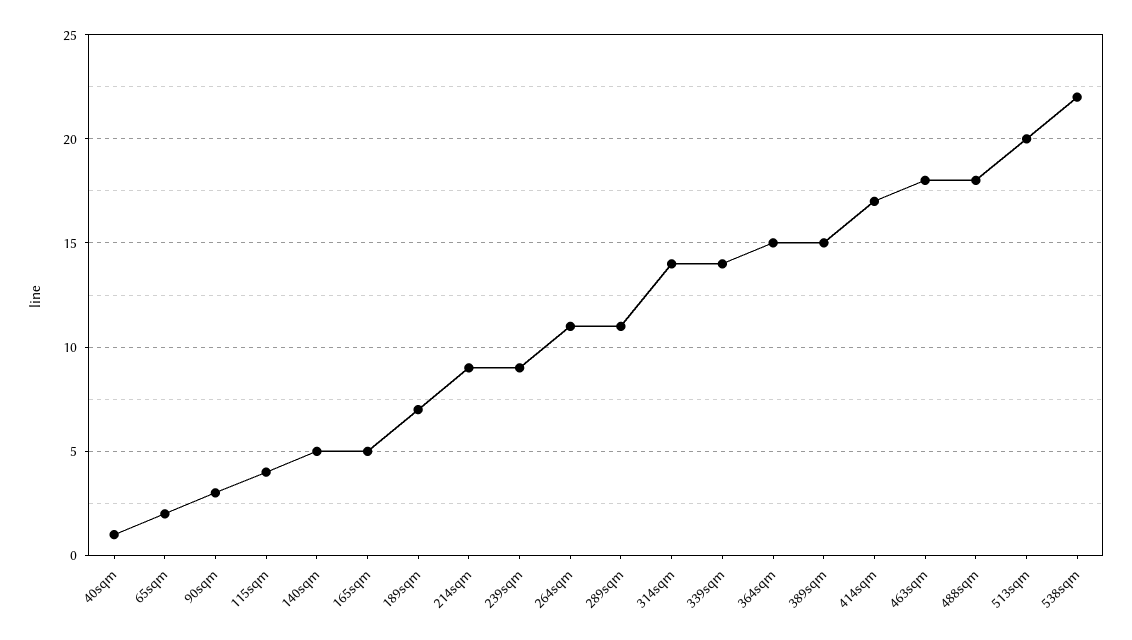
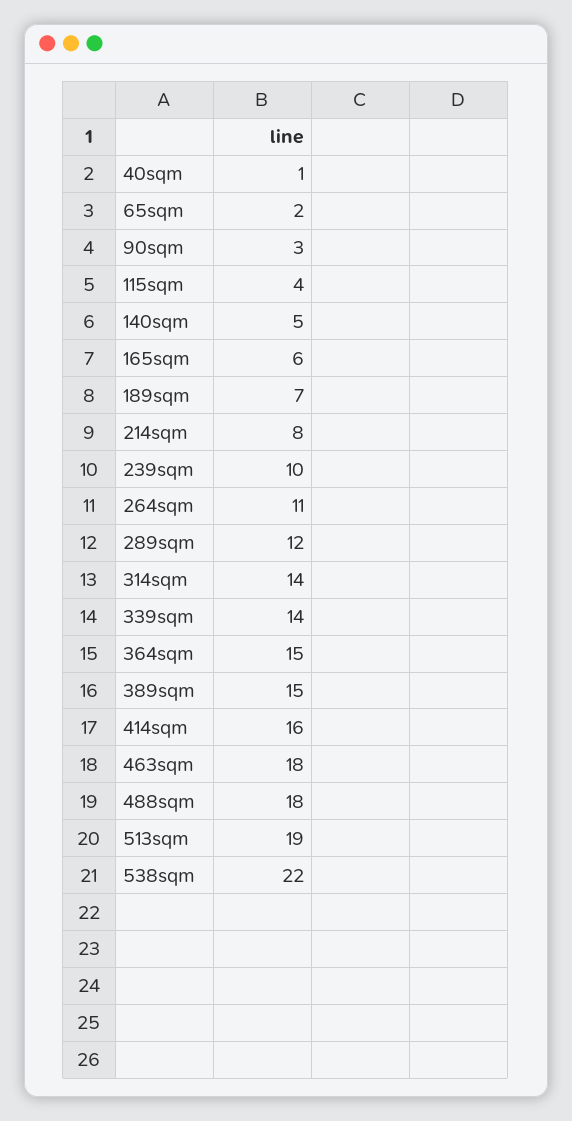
  {
    "40sqm": 1,
    "65sqm": 2,
    "90sqm": 3,
    "115sqm": 4,
    "140sqm": 5,
-   "165sqm": 5,
+   "165sqm": 6,
    "189sqm": 7,
-   "214sqm": 9,
+   "214sqm": 8,
-   "239sqm": 9,
+   "239sqm": 10,
    "264sqm": 11,
-   "289sqm": 11,
+   "289sqm": 12,
    "314sqm": 14,
    "339sqm": 14,
    "364sqm": 15,
    "389sqm": 15,
-   "414sqm": 17,
+   "414sqm": 16,
    "463sqm": 18,
    "488sqm": 18,
-   "513sqm": 20,
+   "513sqm": 19,
    "538sqm": 22
  }

